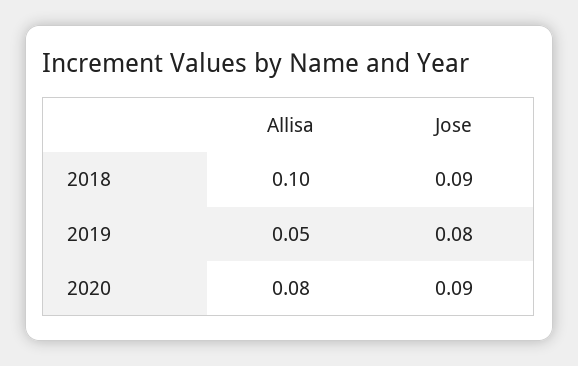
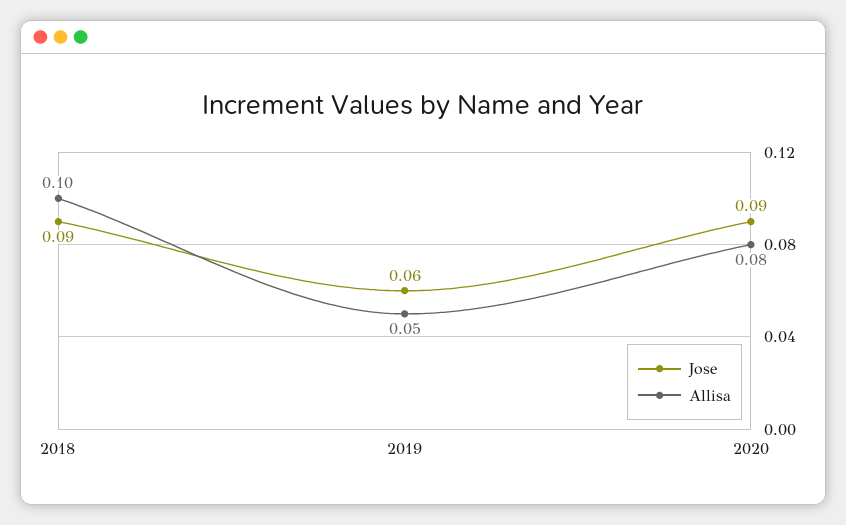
  {
    "Allisa": {
      "2018": 0.1,
      "2019": 0.05,
      "2020": 0.08
    },
    "Jose": {
      "2018": 0.09,
-     "2019": 0.08,
+     "2019": 0.06,
      "2020": 0.09
    }
  }

